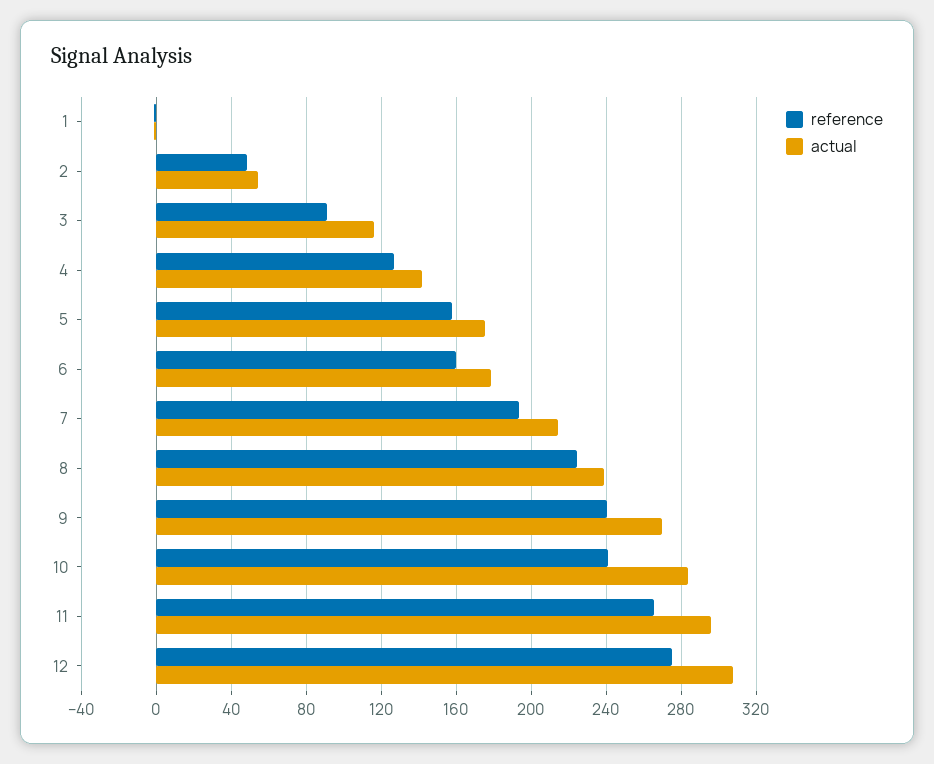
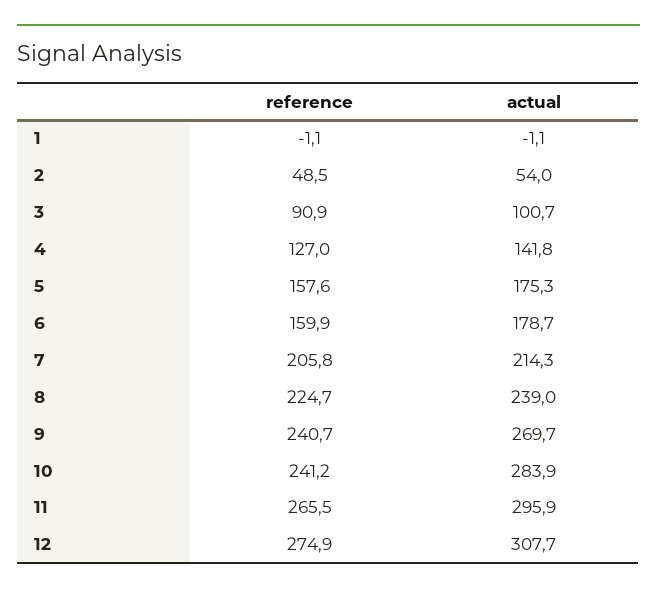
  {
    "reference": {
      "1": -1.1,
      "2": 48.5,
      "3": 90.9,
      "4": 127,
      "5": 157.6,
      "6": 159.9,
-     "7": 195,
+     "7": 205.8,
      "8": 224.7,
      "9": 240.7,
      "10": 241.2,
      "11": 265.5,
      "12": 274.9
    },
    "actual": {
      "1": -1.1,
      "2": 54,
-     "3": 115,
+     "3": 100.7,
      "4": 141.8,
      "5": 175.3,
      "6": 178.7,
      "7": 214.3,
      "8": 239,
      "9": 269.7,
      "10": 283.9,
      "11": 295.9,
      "12": 307.7
    }
  }

